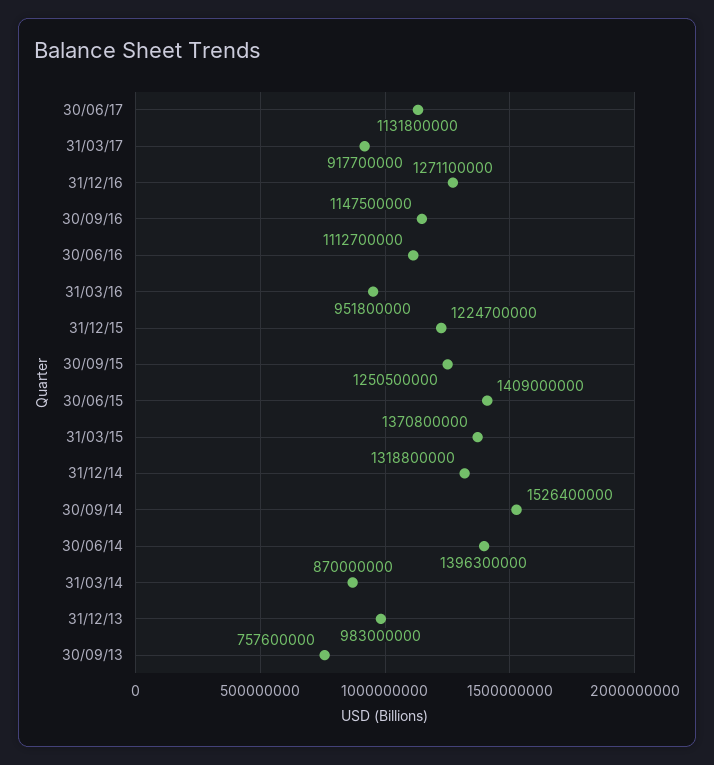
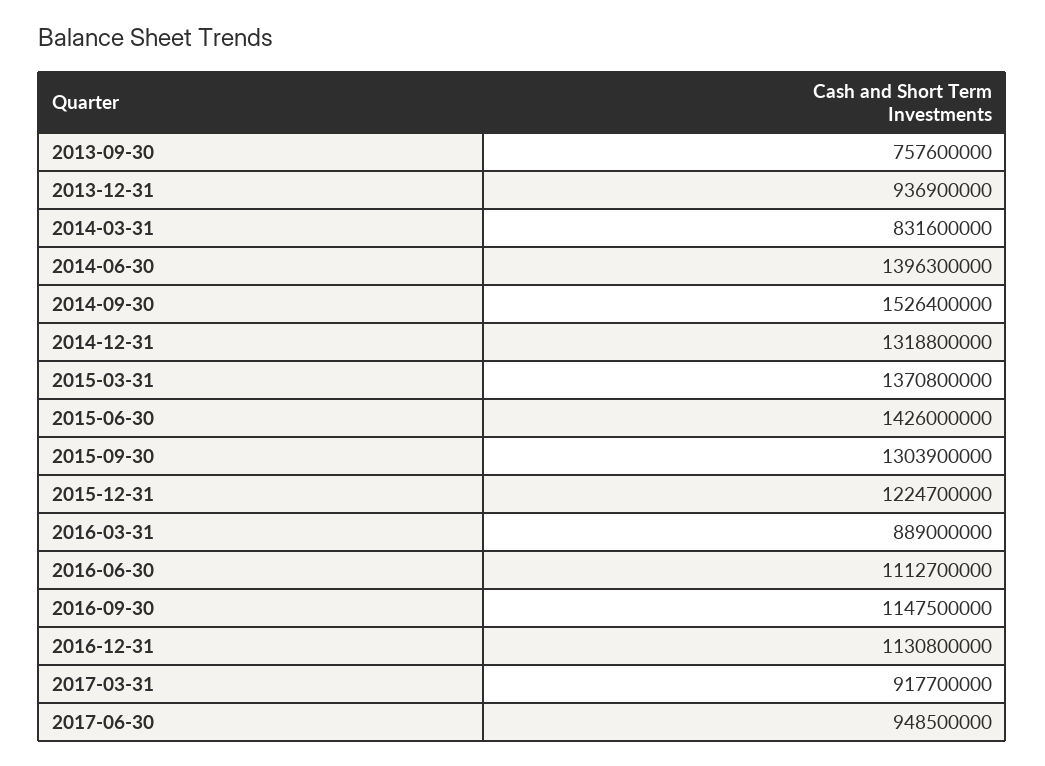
  {
-   "30/06/17": 1131800000,
+   "30/06/17": 948500000,
    "31/03/17": 917700000,
-   "31/12/16": 1271100000,
+   "31/12/16": 1130800000,
    "30/09/16": 1147500000,
    "30/06/16": 1112700000,
-   "31/03/16": 951800000,
+   "31/03/16": 889000000,
    "31/12/15": 1224700000,
-   "30/09/15": 1250500000,
+   "30/09/15": 1303900000,
-   "30/06/15": 1409000000,
+   "30/06/15": 1426000000,
    "31/03/15": 1370800000,
    "31/12/14": 1318800000,
    "30/09/14": 1526400000,
    "30/06/14": 1396300000,
-   "31/03/14": 870000000,
+   "31/03/14": 831600000,
-   "31/12/13": 983000000,
+   "31/12/13": 936900000,
    "30/09/13": 757600000
  }

